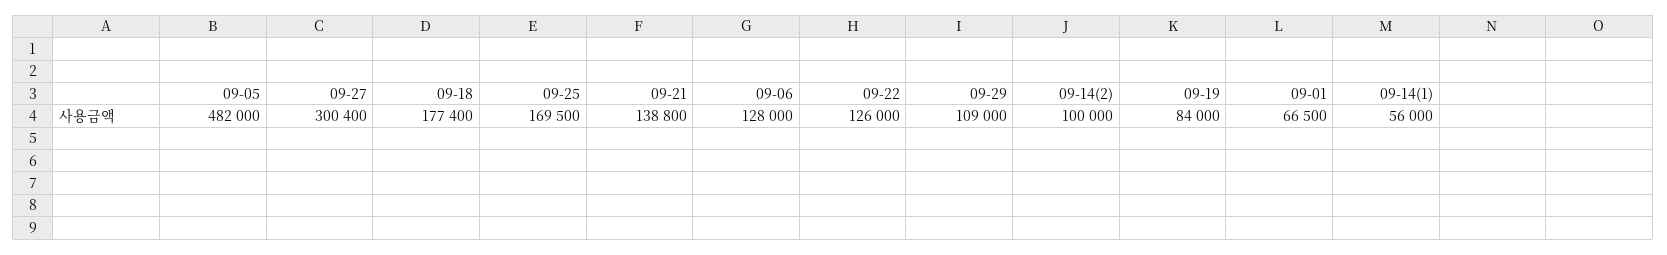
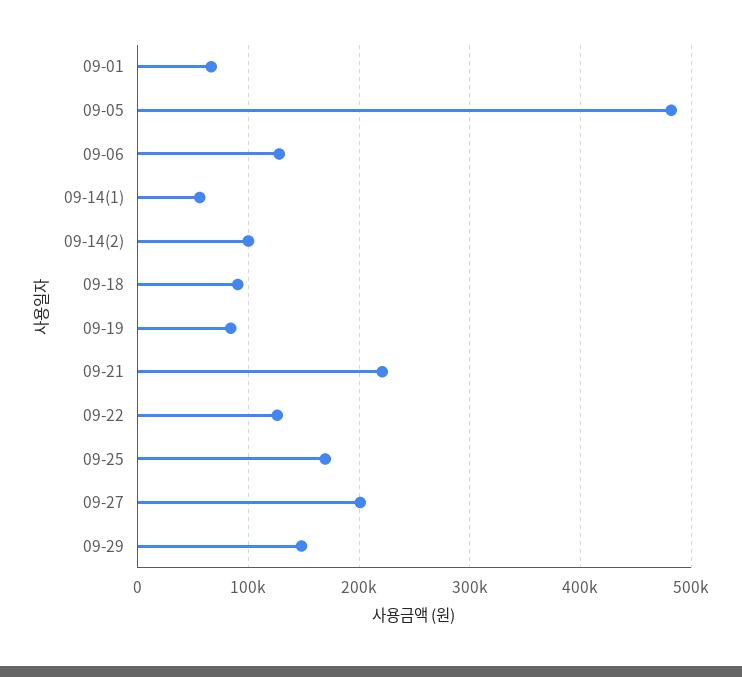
  {
    "09-05": 482000,
-   "09-27": 300400,
+   "09-27": 200000,
-   "09-18": 177400,
+   "09-18": 90000,
    "09-25": 169500,
-   "09-21": 138800,
+   "09-21": 220000,
    "09-06": 128000,
    "09-22": 126000,
-   "09-29": 109000,
+   "09-29": 150000,
    "09-14(2)": 100000,
    "09-19": 84000,
    "09-01": 66500,
    "09-14(1)": 56000
  }

